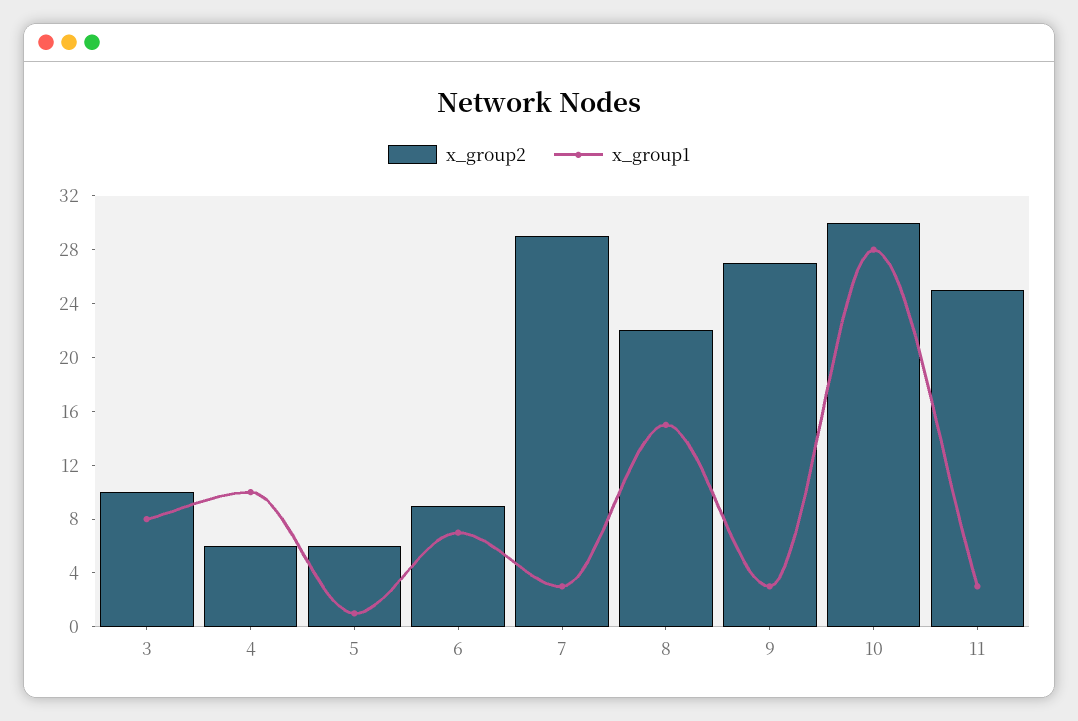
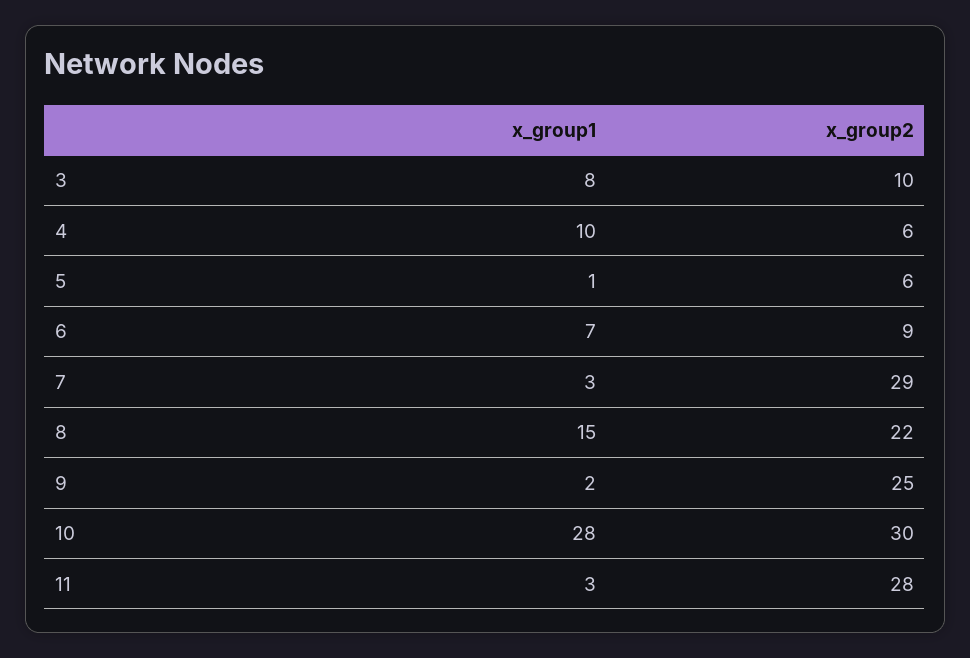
  {
    "x_group2": {
      "3": 10,
      "4": 6,
      "5": 6,
      "6": 9,
      "7": 29,
      "8": 22,
-     "9": 27,
+     "9": 25,
      "10": 30,
-     "11": 25
+     "11": 28
    },
    "x_group1": {
      "3": 8,
      "4": 10,
      "5": 1,
      "6": 7,
      "7": 3,
      "8": 15,
-     "9": 3,
+     "9": 2,
      "10": 28,
      "11": 3
    }
  }

